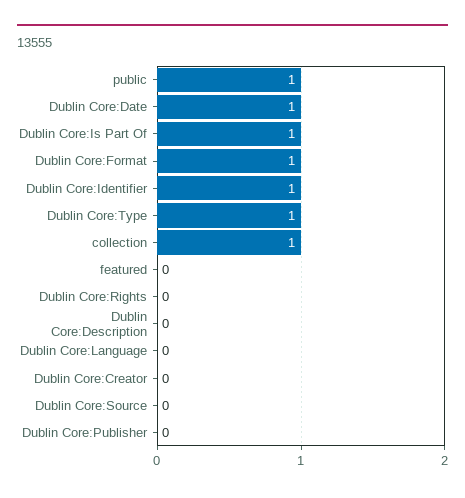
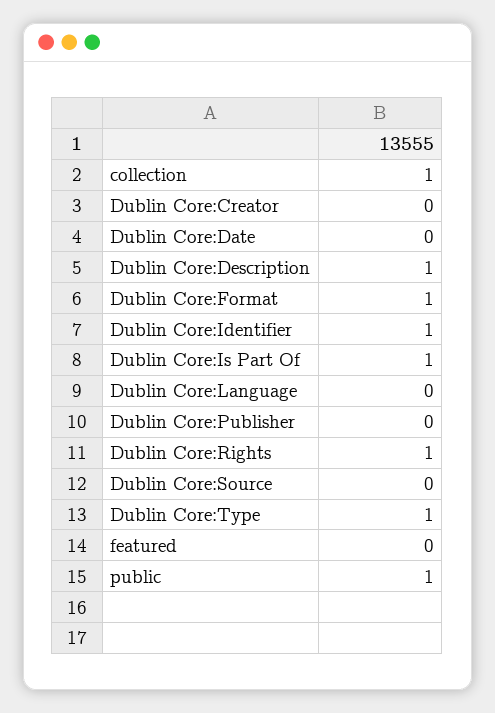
  {
    "public": 1,
-   "Dublin Core:Date": 1,
+   "Dublin Core:Date": 0,
    "Dublin Core:Is Part Of": 1,
    "Dublin Core:Format": 1,
    "Dublin Core:Identifier": 1,
    "Dublin Core:Type": 1,
    "collection": 1,
    "featured": 0,
-   "Dublin Core:Rights": 0,
+   "Dublin Core:Rights": 1,
-   "Dublin Core:Description": 0,
+   "Dublin Core:Description": 1,
    "Dublin Core:Language": 0,
    "Dublin Core:Creator": 0,
    "Dublin Core:Source": 0,
    "Dublin Core:Publisher": 0
  }

